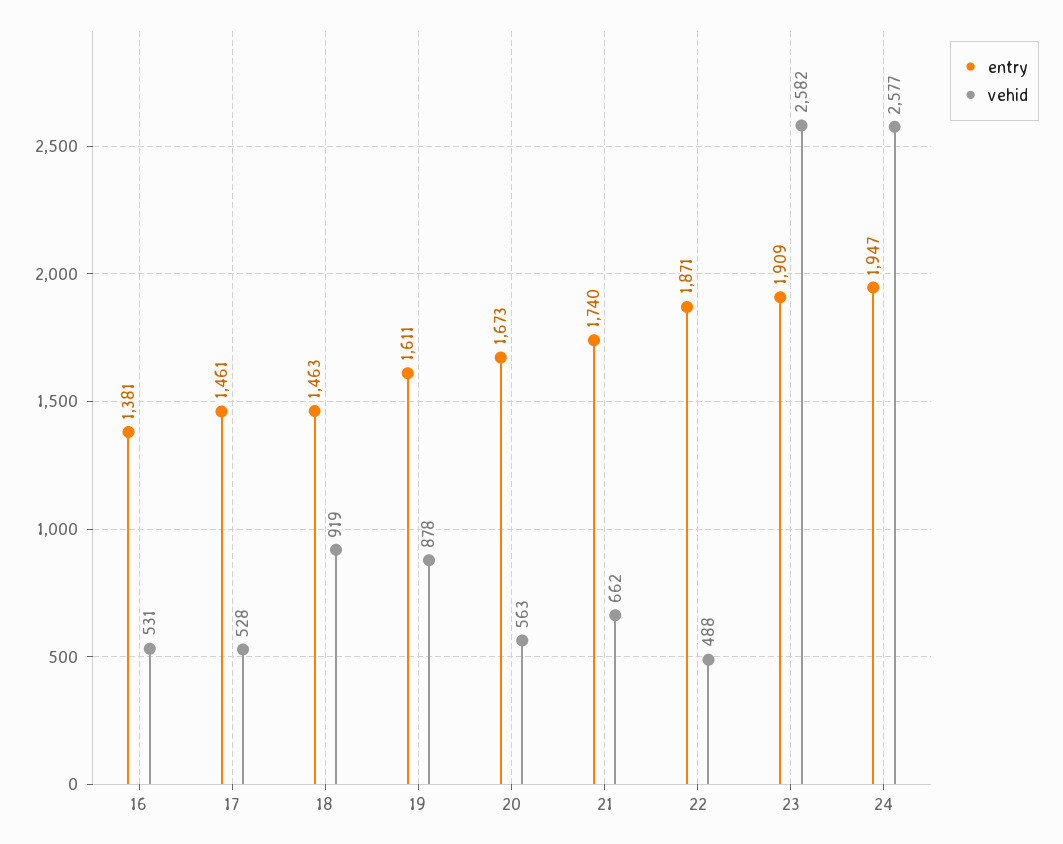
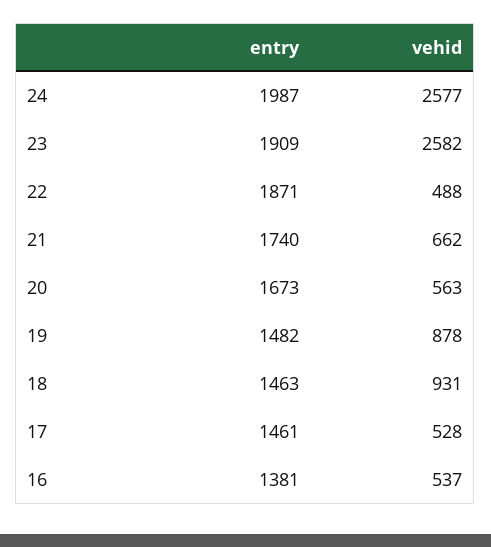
  {
    "entry": {
      "16": 1381,
      "17": 1461,
      "18": 1463,
-     "19": 1611,
+     "19": 1482,
      "20": 1673,
      "21": 1740,
      "22": 1871,
      "23": 1909,
-     "24": 1947
+     "24": 1987
    },
    "vehid": {
-     "16": 531,
+     "16": 537,
      "17": 528,
-     "18": 919,
+     "18": 931,
      "19": 878,
      "20": 563,
      "21": 662,
      "22": 488,
      "23": 2582,
      "24": 2577
    }
  }

